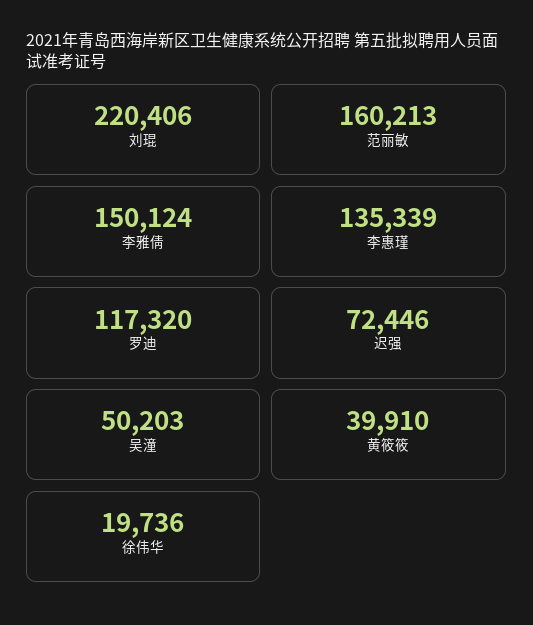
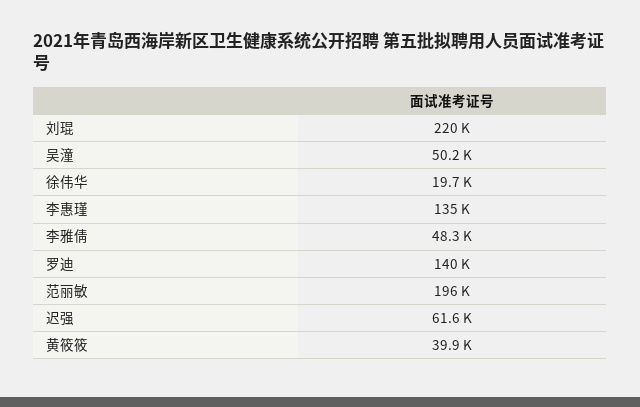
  {
    "刘琨": 220406,
-   "范丽敏": 160213,
+   "范丽敏": 196000,
-   "李雅倩": 150124,
+   "李雅倩": 48300,
    "李惠瑾": 135339,
-   "罗迪": 117320,
+   "罗迪": 140000,
-   "迟强": 72446,
+   "迟强": 61600,
    "吴潼": 50203,
    "黄筱筱": 39910,
    "徐伟华": 19736
  }

